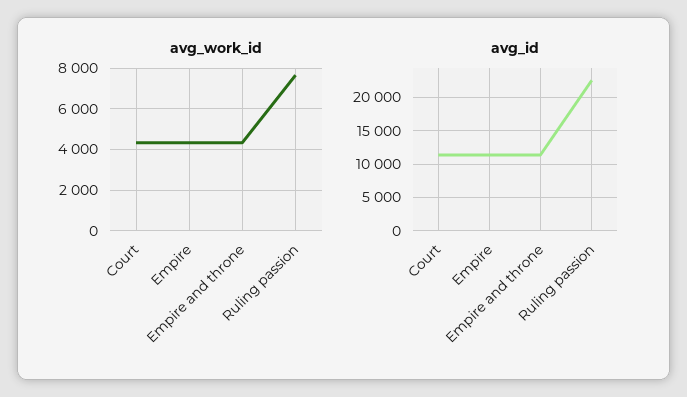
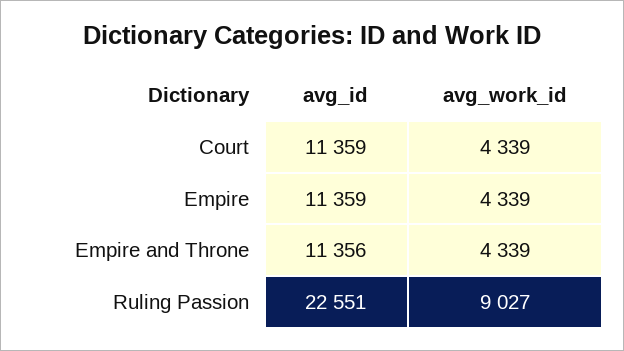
  {
    "avg_work_id": {
      "Court": 4339,
      "Empire": 4339,
      "Empire and throne": 4339,
-     "Ruling passion": 7500
+     "Ruling passion": 9027
    },
    "avg_id": {
      "Court": 11359,
      "Empire": 11359,
      "Empire and throne": 11356,
      "Ruling passion": 22551
    }
  }

